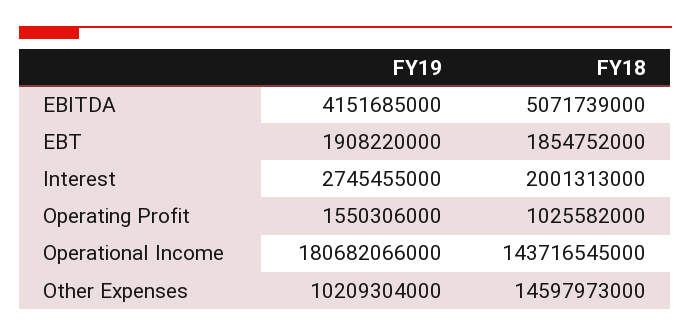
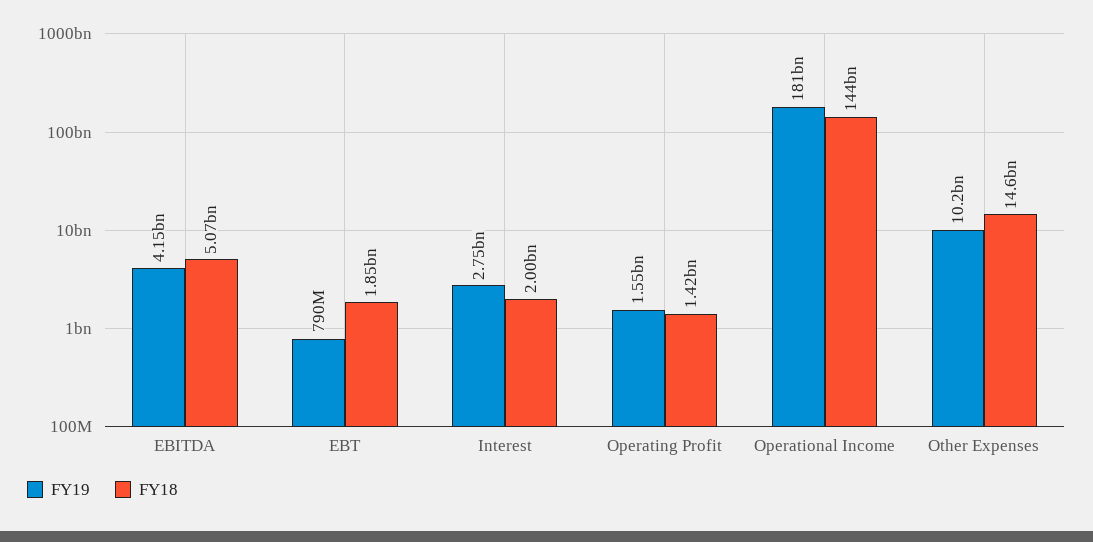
  {
    "FY19": {
      "EBITDA": 4151685000,
-     "EBT": 1908220000,
+     "EBT": 790000000,
      "Interest": 2745455000,
      "Operating Profit": 1550306000,
      "Operational Income": 180682066000,
      "Other Expenses": 10209304000
    },
    "FY18": {
      "EBITDA": 5071739000,
      "EBT": 1854752000,
      "Interest": 2001313000,
-     "Operating Profit": 1025582000,
+     "Operating Profit": 1420000000,
      "Operational Income": 143716545000,
      "Other Expenses": 14597973000
    }
  }

